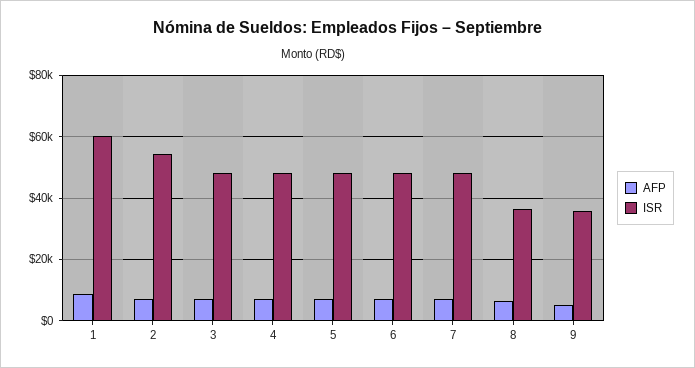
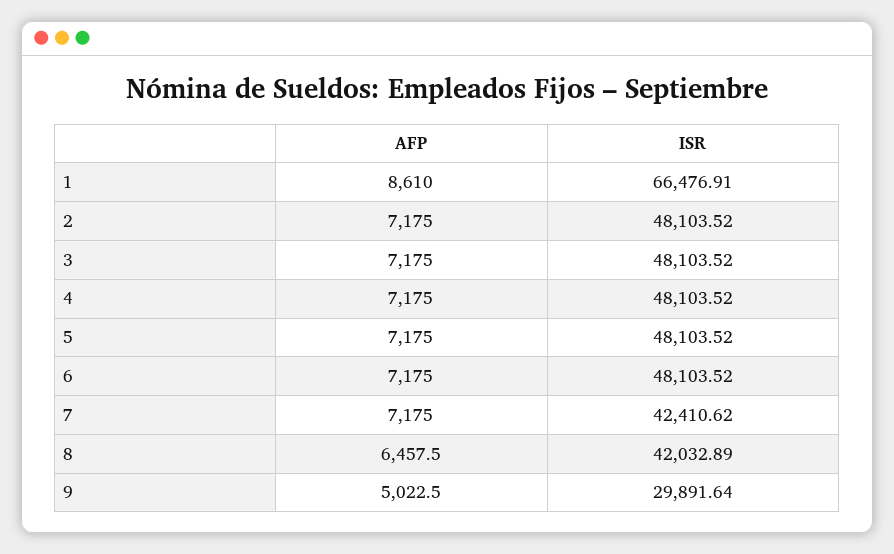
  {
    "AFP": {
      "1": 8610,
      "2": 7175,
      "3": 7175,
      "4": 7175,
      "5": 7175,
      "6": 7175,
      "7": 7175,
      "8": 6457.5,
      "9": 5022.5
    },
    "ISR": {
-     "1": 60000,
+     "1": 66476.91,
-     "2": 54000,
+     "2": 48103.52,
      "3": 48103.52,
      "4": 48103.52,
      "5": 48103.52,
      "6": 48103.52,
-     "7": 48000,
+     "7": 42410.62,
-     "8": 36000,
+     "8": 42032.89,
-     "9": 36000
+     "9": 29891.64
    }
  }

